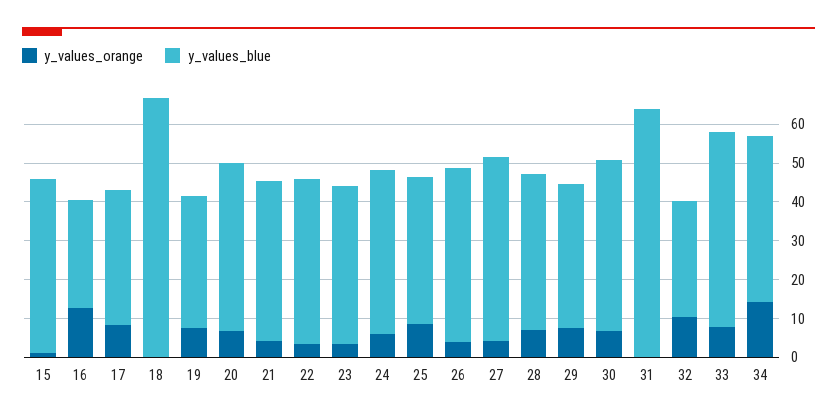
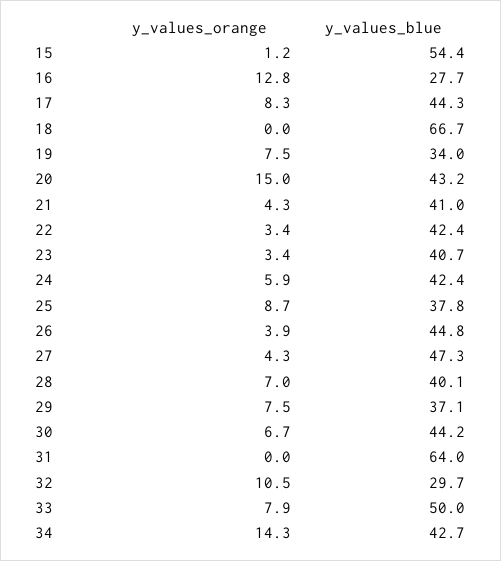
  {
    "y_values_orange": {
      "15": 1.2,
      "16": 12.8,
      "17": 8.3,
      "18": 0,
      "19": 7.5,
-     "20": 7.5,
+     "20": 15,
      "21": 4.3,
      "22": 3.4,
      "23": 3.4,
      "24": 5.9,
      "25": 8.7,
      "26": 3.9,
      "27": 4.3,
      "28": 7,
      "29": 7.5,
      "30": 6.7,
      "31": 0,
      "32": 10.5,
      "33": 7.9,
      "34": 14.3
    },
    "y_values_blue": {
-     "15": 45,
+     "15": 54.4,
      "16": 27.7,
-     "17": 35,
+     "17": 44.3,
      "18": 66.7,
      "19": 34,
      "20": 43.2,
      "21": 41,
      "22": 42.4,
      "23": 40.7,
      "24": 42.4,
      "25": 37.8,
      "26": 44.8,
      "27": 47.3,
      "28": 40.1,
      "29": 37.1,
      "30": 44.2,
      "31": 64,
      "32": 29.7,
      "33": 50,
      "34": 42.7
    }
  }

